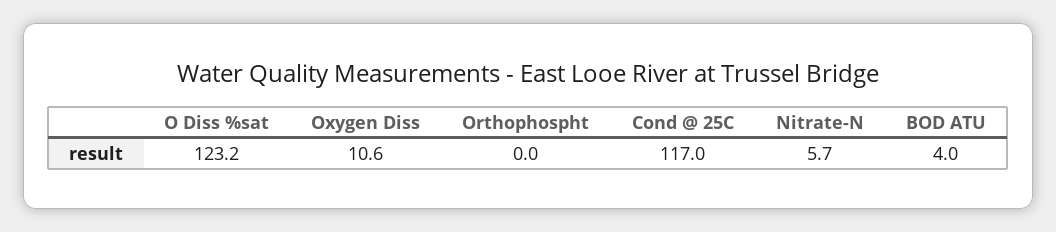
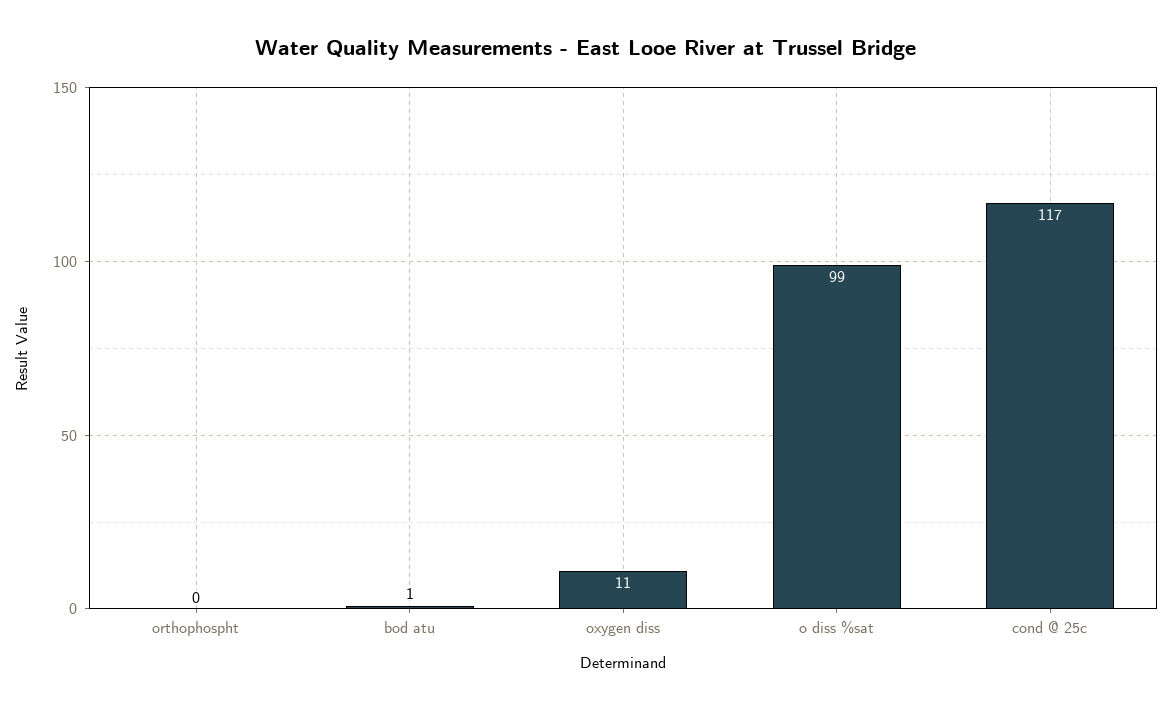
  {
-   "O Diss %sat": 123.2,
+   "O Diss %sat": 99,
    "Oxygen Diss": 10.6,
    "Orthophospht": 0,
    "Cond @ 25C": 117,
-   "Nitrate-N": 5.7,
-   "BOD ATU": 4
+   "BOD ATU": 1
  }

